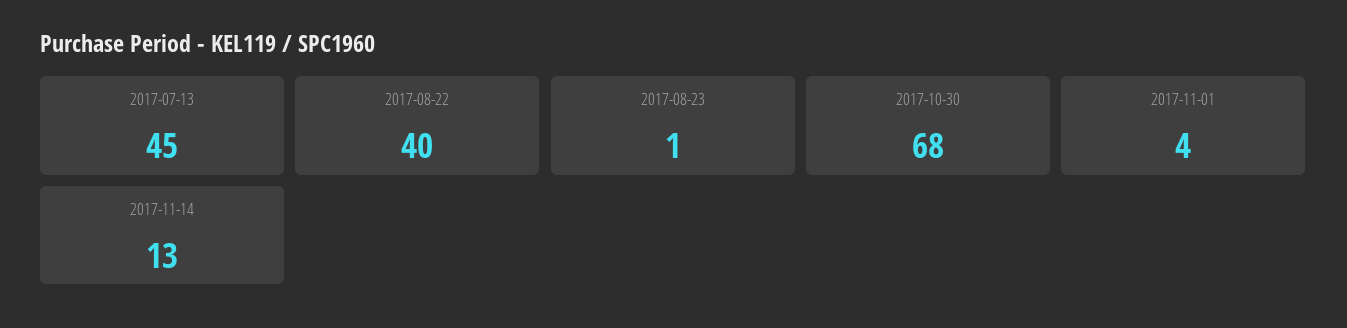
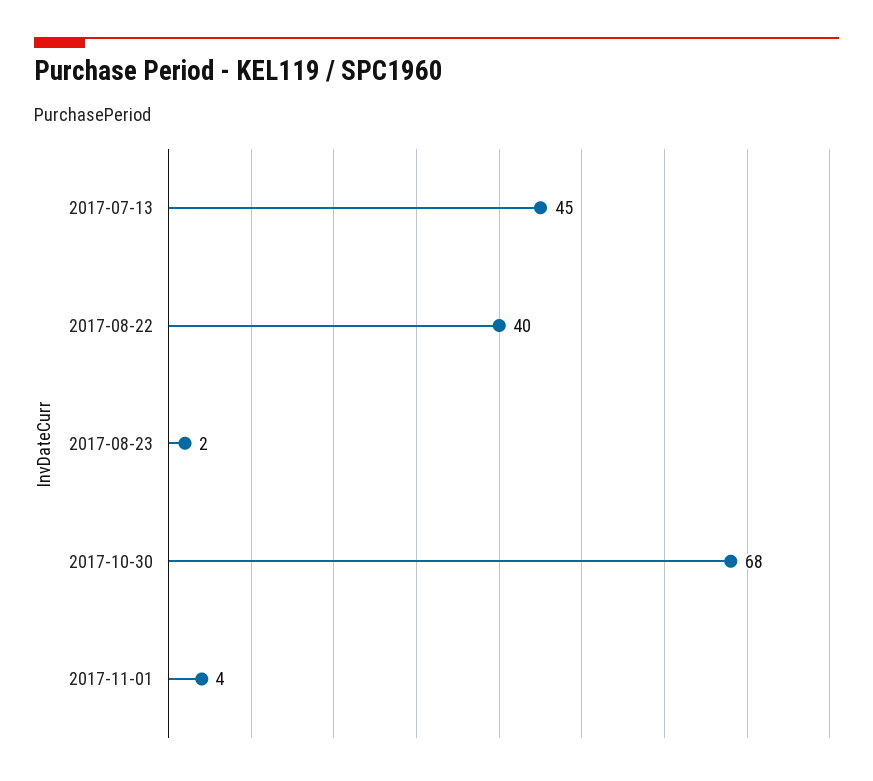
  {
    "2017-07-13": 45,
    "2017-08-22": 40,
-   "2017-08-23": 1,
+   "2017-08-23": 2,
    "2017-10-30": 68,
-   "2017-11-01": 4,
+   "2017-11-01": 4
-   "2017-11-14": 13
  }

